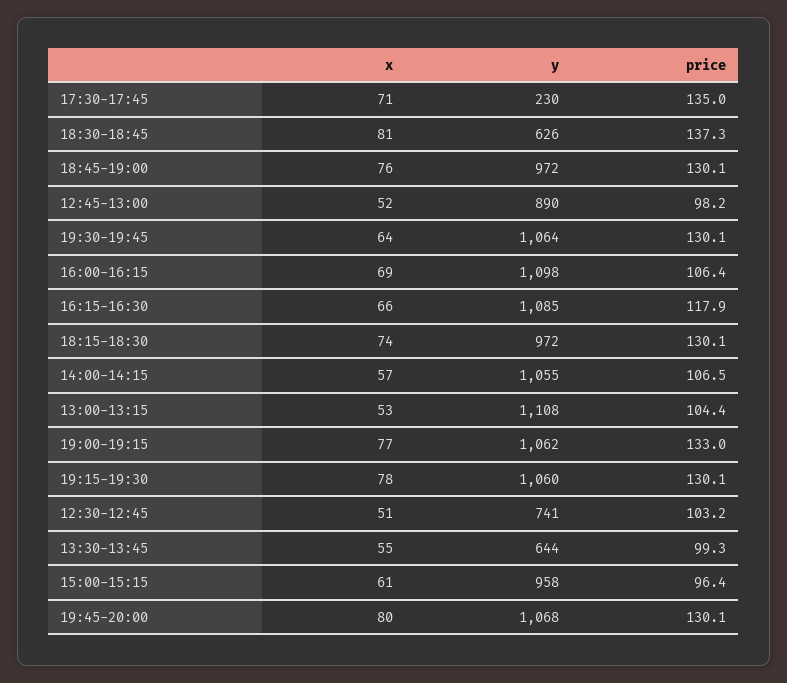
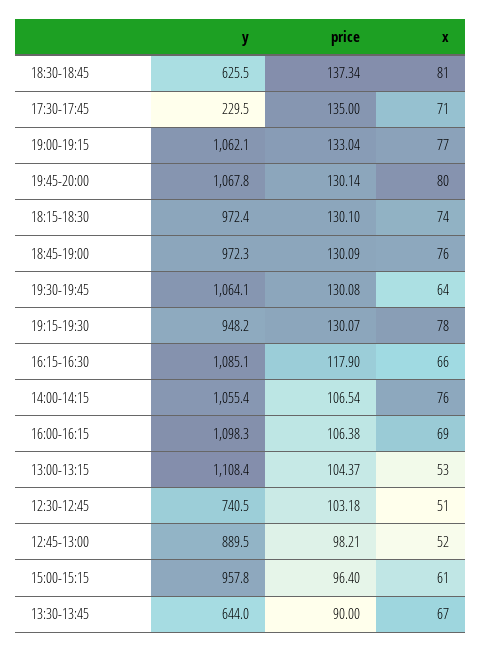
  {
    "x": {
      "17:30-17:45": 71,
      "18:30-18:45": 81,
      "18:45-19:00": 76,
      "12:45-13:00": 52,
      "19:30-19:45": 64,
      "16:00-16:15": 69,
      "16:15-16:30": 66,
      "18:15-18:30": 74,
-     "14:00-14:15": 57,
+     "14:00-14:15": 76,
      "13:00-13:15": 53,
      "19:00-19:15": 77,
      "19:15-19:30": 78,
      "12:30-12:45": 51,
-     "13:30-13:45": 55,
+     "13:30-13:45": 67,
      "15:00-15:15": 61,
      "19:45-20:00": 80
    },
    "y": {
      "17:30-17:45": 229.5,
      "18:30-18:45": 625.5,
      "18:45-19:00": 972.3,
      "12:45-13:00": 889.5,
      "19:30-19:45": 1064.1,
      "16:00-16:15": 1098.3,
      "16:15-16:30": 1085.1,
      "18:15-18:30": 972.4,
      "14:00-14:15": 1055.4,
      "13:00-13:15": 1108.4,
      "19:00-19:15": 1062.1,
-     "19:15-19:30": 1060,
+     "19:15-19:30": 948.2,
      "12:30-12:45": 740.5,
      "13:30-13:45": 644,
      "15:00-15:15": 957.8,
      "19:45-20:00": 1067.8
    },
    "price": {
      "17:30-17:45": 135,
      "18:30-18:45": 137.34,
      "18:45-19:00": 130.09,
      "12:45-13:00": 98.21,
      "19:30-19:45": 130.08,
      "16:00-16:15": 106.38,
      "16:15-16:30": 117.9,
      "18:15-18:30": 130.1,
      "14:00-14:15": 106.54,
      "13:00-13:15": 104.37,
      "19:00-19:15": 133.04,
      "19:15-19:30": 130.07,
      "12:30-12:45": 103.18,
-     "13:30-13:45": 99.3,
+     "13:30-13:45": 90,
      "15:00-15:15": 96.4,
      "19:45-20:00": 130.14
    }
  }

